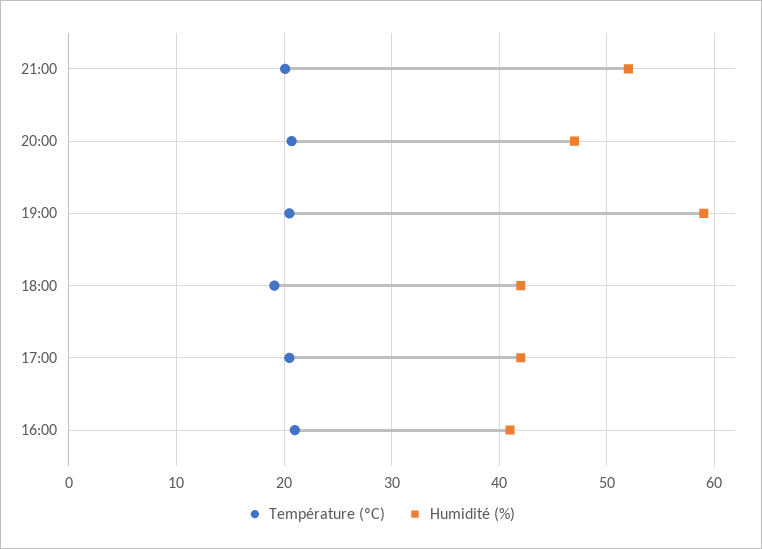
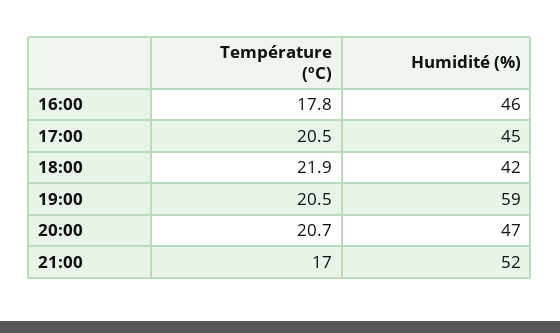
  {
    "Température (ºC)": {
-     "21:00": 20,
+     "21:00": 17,
      "20:00": 20.7,
      "19:00": 20.5,
-     "18:00": 19,
+     "18:00": 21.9,
      "17:00": 20.5,
-     "16:00": 21
+     "16:00": 17.8
    },
    "Humidité (%)": {
      "21:00": 52,
      "20:00": 47,
      "19:00": 59,
      "18:00": 42,
-     "17:00": 42,
+     "17:00": 45,
-     "16:00": 41
+     "16:00": 46
    }
  }

